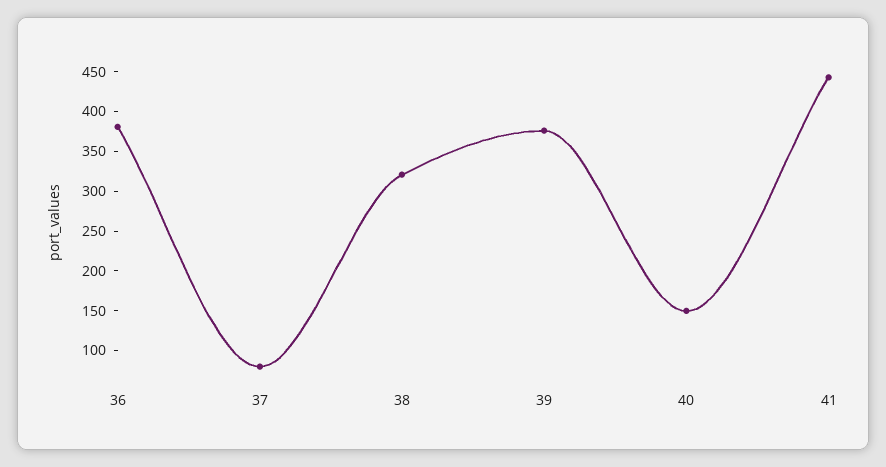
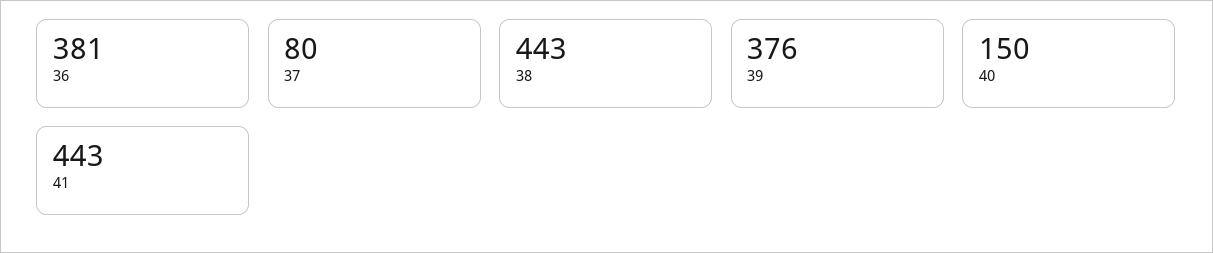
  {
    "36": 381,
    "37": 80,
-   "38": 325,
+   "38": 443,
    "39": 376,
    "40": 150,
    "41": 443
  }

